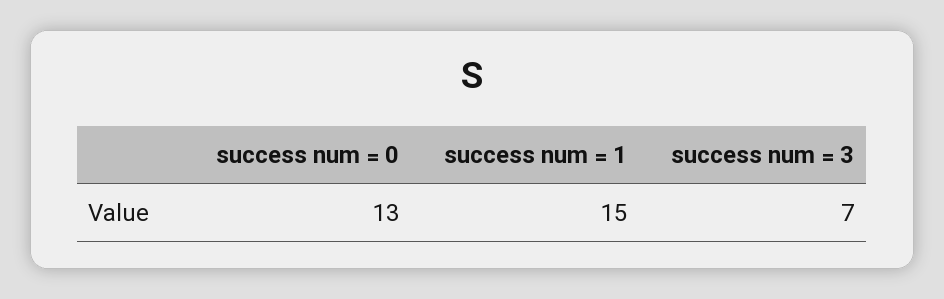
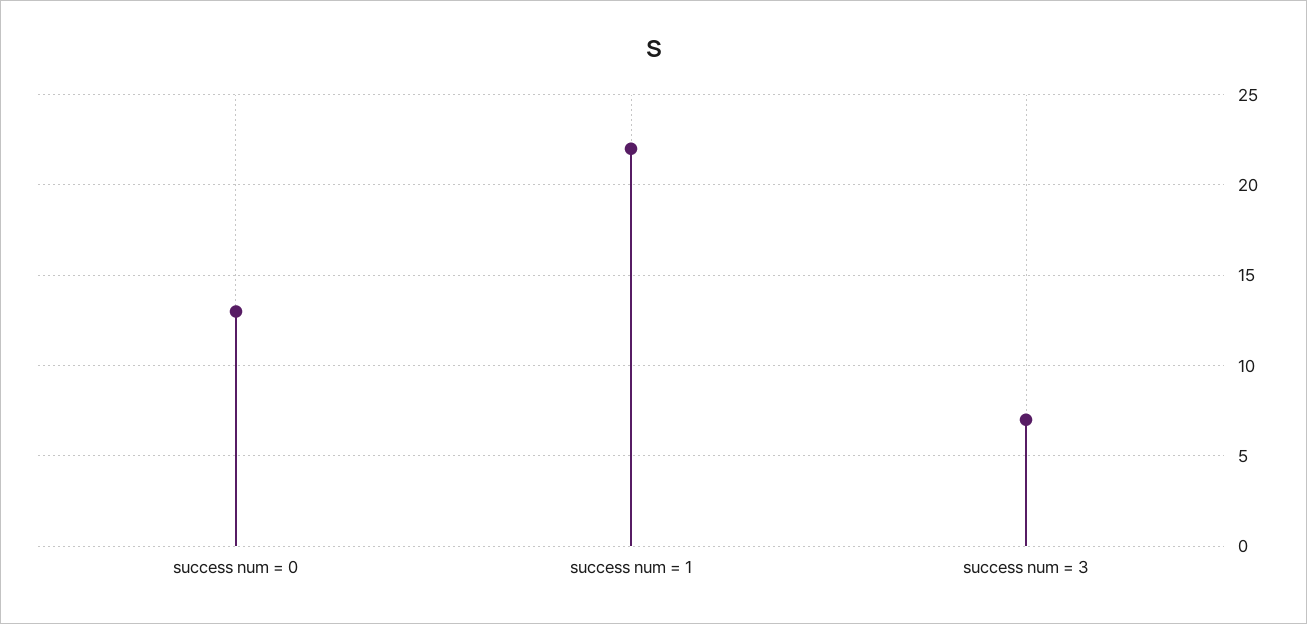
  {
    "success num = 0": 13,
-   "success num = 1": 15,
+   "success num = 1": 22,
    "success num = 3": 7
  }

